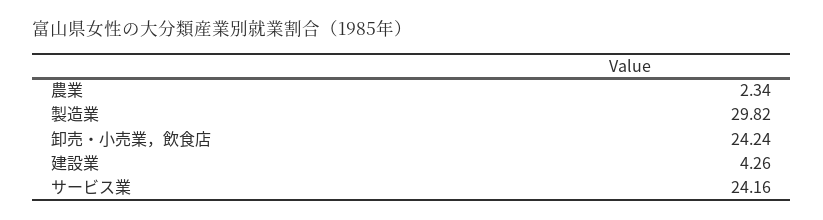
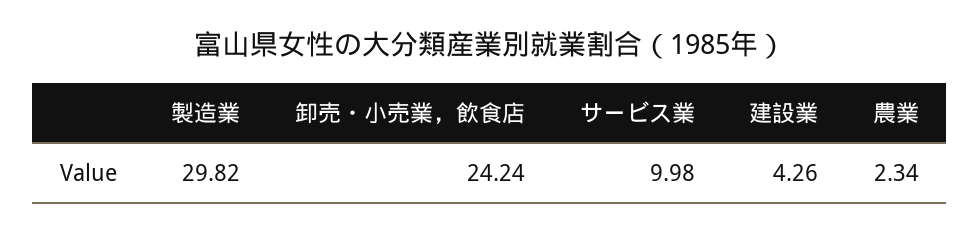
  {
    "農業": 2.34,
    "製造業": 29.82,
    "卸売・小売業，飲食店": 24.24,
    "建設業": 4.26,
-   "サービス業": 24.16
+   "サービス業": 9.98
  }

